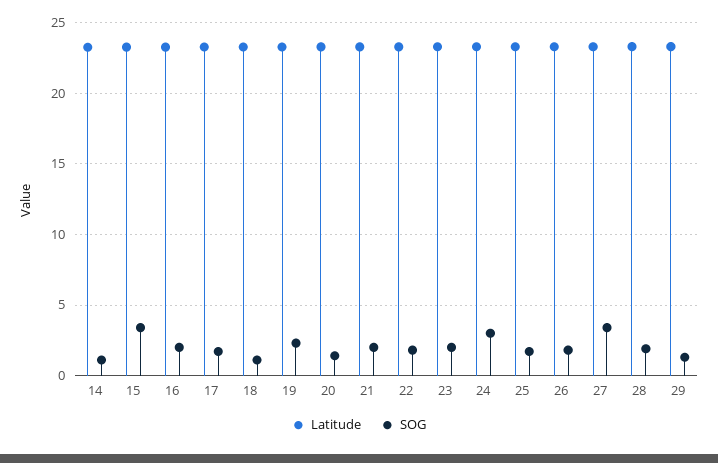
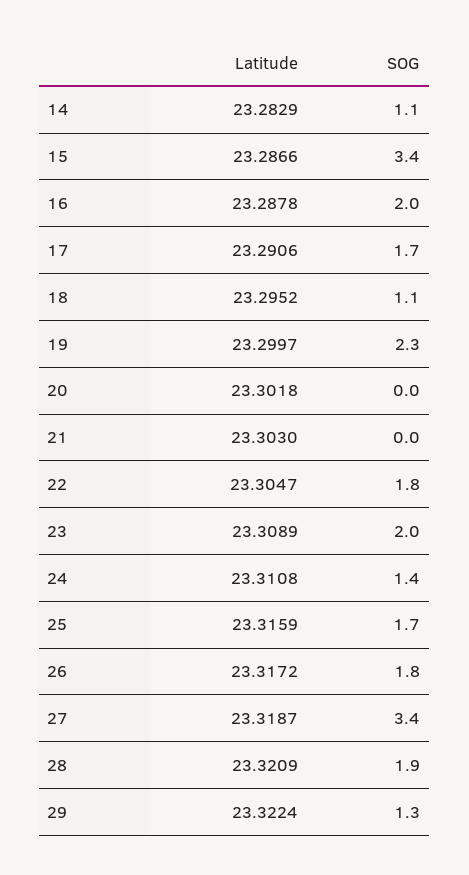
  {
    "Latitude": {
      "14": 23.2829,
      "15": 23.2866,
      "16": 23.2878,
      "17": 23.2906,
      "18": 23.2952,
      "19": 23.2997,
      "20": 23.3018,
      "21": 23.303,
      "22": 23.3047,
      "23": 23.3089,
      "24": 23.3108,
      "25": 23.3159,
      "26": 23.3172,
      "27": 23.3187,
      "28": 23.3209,
      "29": 23.3224
    },
    "SOG": {
      "14": 1.1,
      "15": 3.4,
      "16": 2,
      "17": 1.7,
      "18": 1.1,
      "19": 2.3,
-     "20": 1.5,
+     "20": 0,
-     "21": 2,
+     "21": 0,
      "22": 1.8,
      "23": 2,
-     "24": 3,
+     "24": 1.4,
      "25": 1.7,
      "26": 1.8,
      "27": 3.4,
      "28": 1.9,
      "29": 1.3
    }
  }

